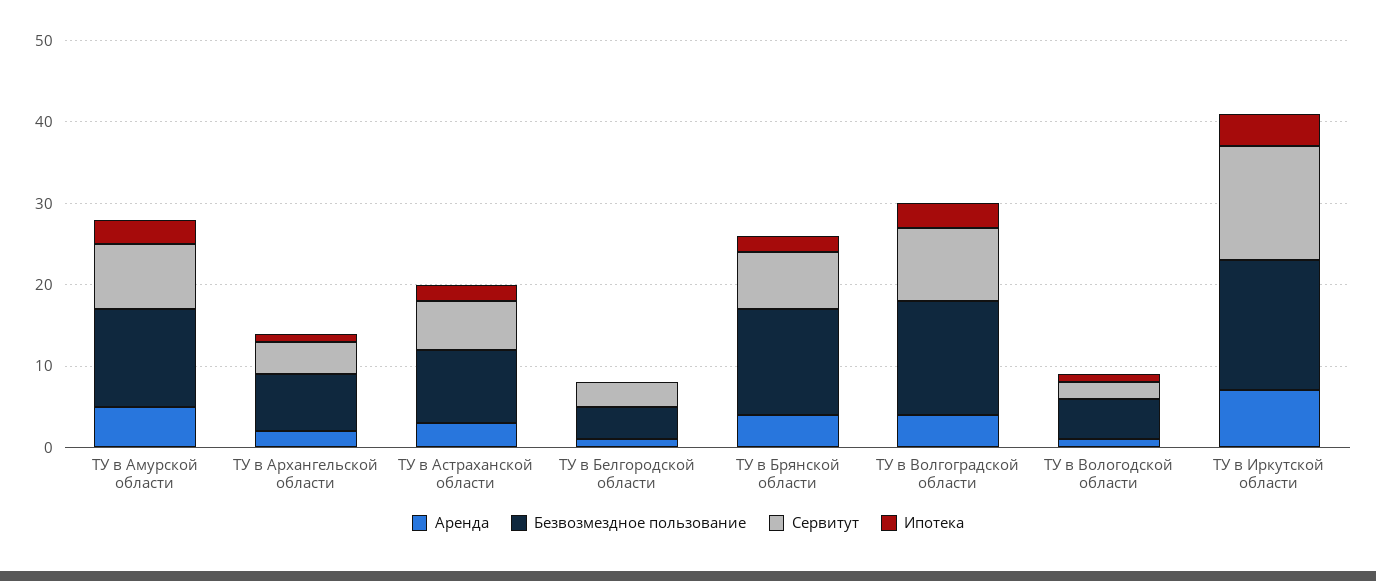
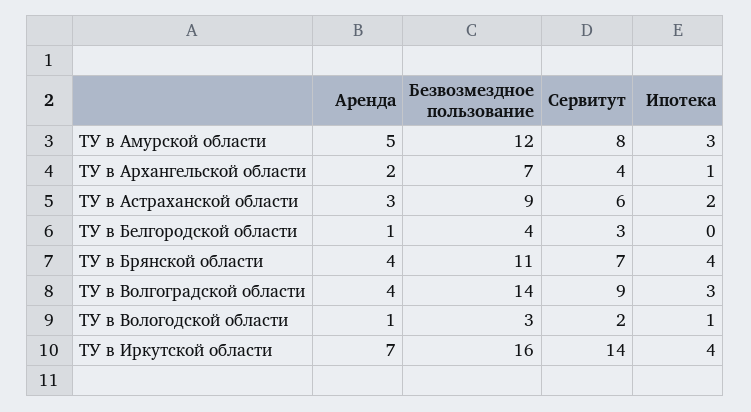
  {
    "Аренда": {
      "ТУ в Амурской области": 5,
      "ТУ в Архангельской области": 2,
      "ТУ в Астраханской области": 3,
      "ТУ в Белгородской области": 1,
      "ТУ в Брянской области": 4,
      "ТУ в Волгоградской области": 4,
      "ТУ в Вологодской области": 1,
      "ТУ в Иркутской области": 7
    },
    "Безвозмездное пользование": {
      "ТУ в Амурской области": 12,
      "ТУ в Архангельской области": 7,
      "ТУ в Астраханской области": 9,
      "ТУ в Белгородской области": 4,
-     "ТУ в Брянской области": 13,
+     "ТУ в Брянской области": 11,
      "ТУ в Волгоградской области": 14,
-     "ТУ в Вологодской области": 5,
+     "ТУ в Вологодской области": 3,
      "ТУ в Иркутской области": 16
    },
    "Сервитут": {
      "ТУ в Амурской области": 8,
      "ТУ в Архангельской области": 4,
      "ТУ в Астраханской области": 6,
      "ТУ в Белгородской области": 3,
      "ТУ в Брянской области": 7,
      "ТУ в Волгоградской области": 9,
      "ТУ в Вологодской области": 2,
      "ТУ в Иркутской области": 14
    },
    "Ипотека": {
      "ТУ в Амурской области": 3,
      "ТУ в Архангельской области": 1,
      "ТУ в Астраханской области": 2,
      "ТУ в Белгородской области": 0,
-     "ТУ в Брянской области": 2,
+     "ТУ в Брянской области": 4,
      "ТУ в Волгоградской области": 3,
      "ТУ в Вологодской области": 1,
      "ТУ в Иркутской области": 4
    }
  }

